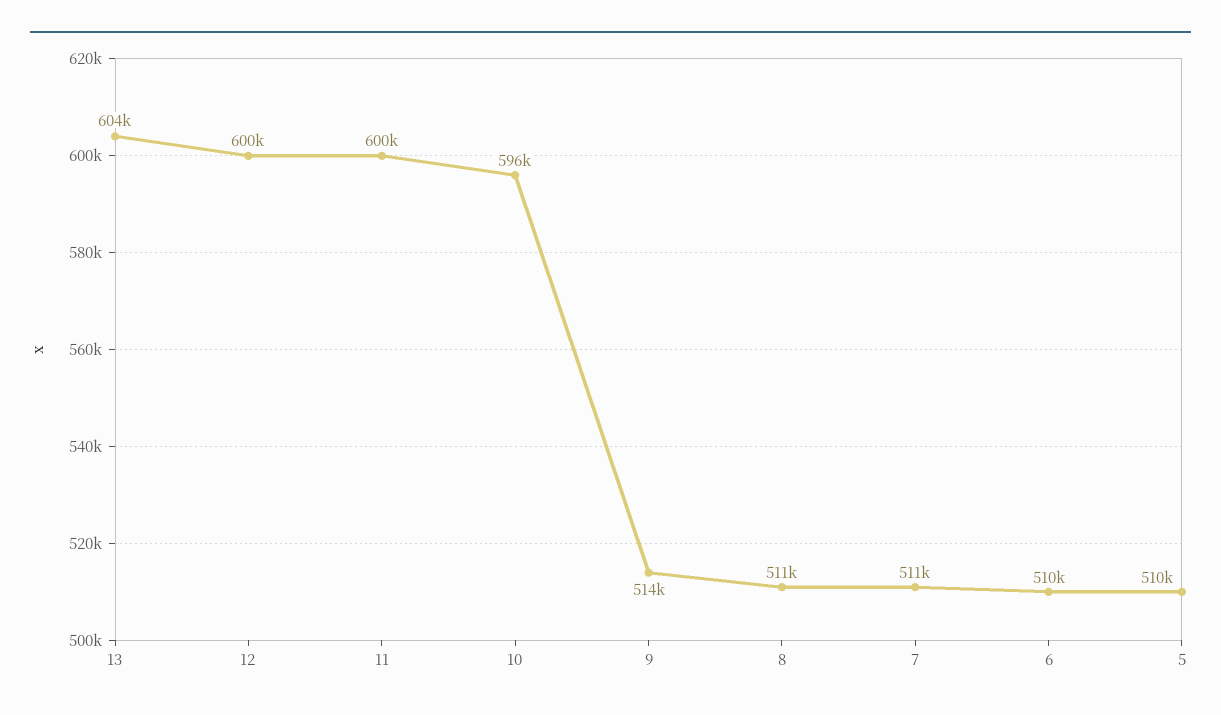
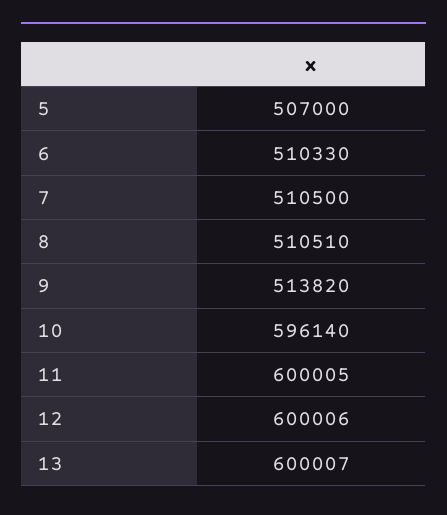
  {
-   "13": 604000,
+   "13": 600007,
    "12": 600006,
    "11": 600005,
    "10": 596140,
    "9": 513820,
    "8": 510510,
    "7": 510500,
    "6": 510330,
-   "5": 510000
+   "5": 507000
  }

